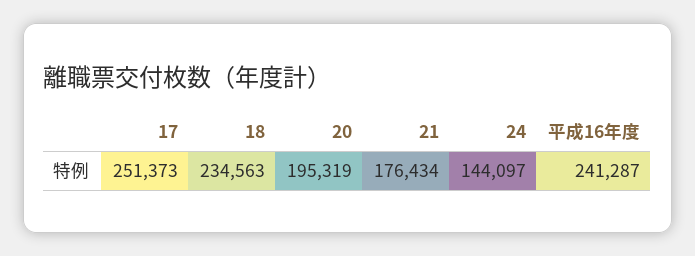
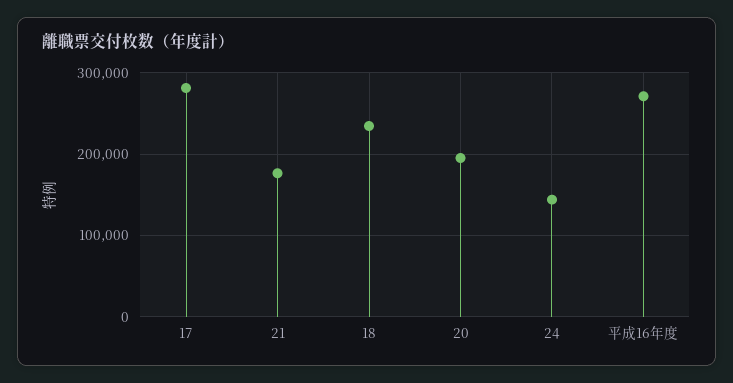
  {
-   "17": 251373,
+   "17": 280000,
    "18": 234563,
    "20": 195319,
    "21": 176434,
    "24": 144097,
-   "平成16年度": 241287
+   "平成16年度": 270000
  }

